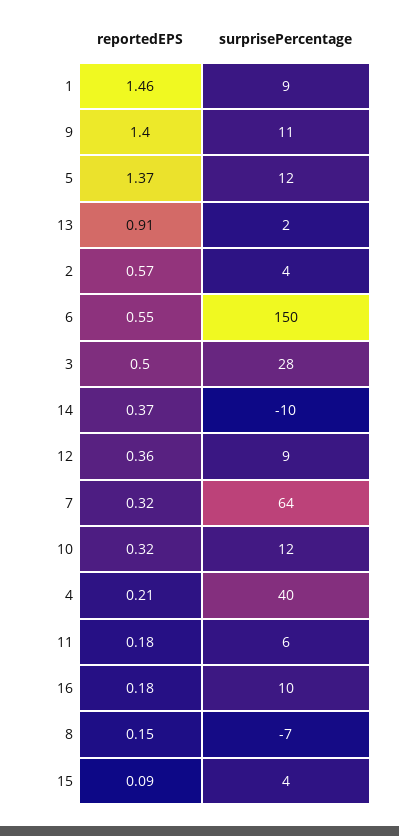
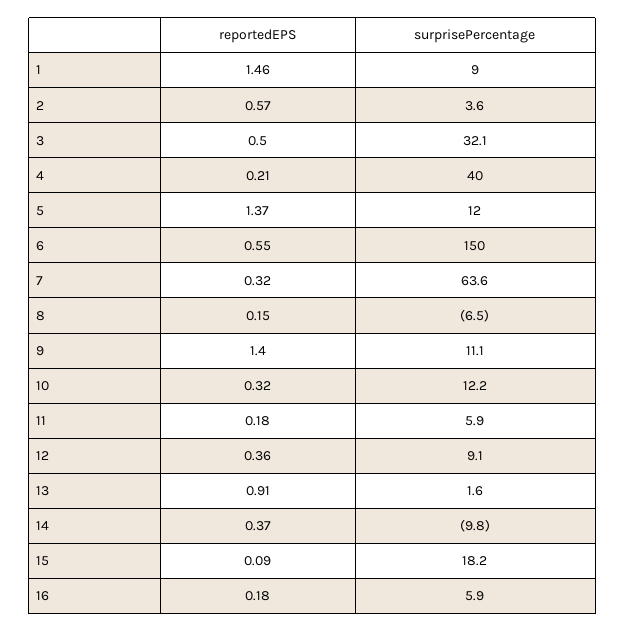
  {
    "reportedEPS": {
      "1": 1.46,
      "9": 1.4,
      "5": 1.37,
      "13": 0.91,
      "2": 0.57,
      "6": 0.55,
      "3": 0.5,
      "14": 0.37,
      "12": 0.36,
      "7": 0.32,
      "10": 0.32,
      "4": 0.21,
      "11": 0.18,
      "16": 0.18,
      "8": 0.15,
      "15": 0.09
    },
    "surprisePercentage": {
      "1": 9,
      "9": 11.1,
      "5": 12,
      "13": 1.6,
      "2": 3.6,
      "6": 150,
-     "3": 28,
+     "3": 32.1,
      "14": -9.8,
      "12": 9.1,
      "7": 63.6,
      "10": 12.2,
      "4": 40,
      "11": 5.9,
-     "16": 10,
+     "16": 5.9,
      "8": -6.5,
-     "15": 4
+     "15": 18.2
    }
  }

